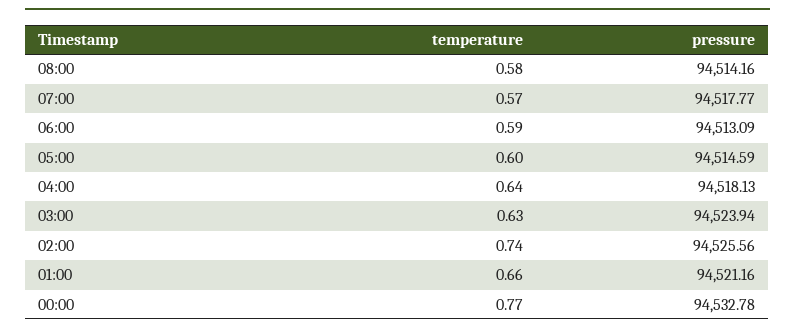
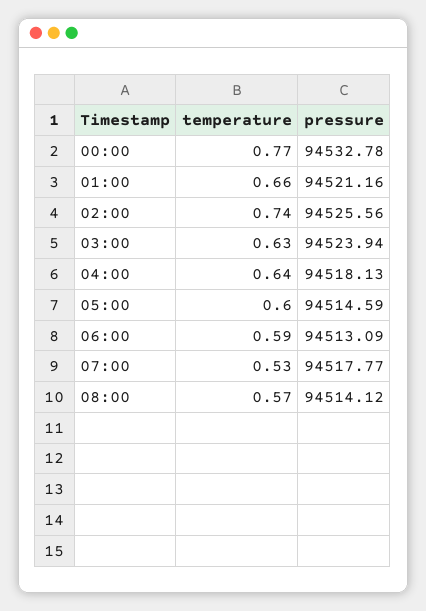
  {
    "temperature": {
-     "08:00": 0.58,
+     "08:00": 0.57,
-     "07:00": 0.57,
+     "07:00": 0.53,
      "06:00": 0.59,
      "05:00": 0.6,
      "04:00": 0.64,
      "03:00": 0.63,
      "02:00": 0.74,
      "01:00": 0.66,
      "00:00": 0.77
    },
    "pressure": {
-     "08:00": 94514.16,
+     "08:00": 94514.12,
      "07:00": 94517.77,
      "06:00": 94513.09,
      "05:00": 94514.59,
      "04:00": 94518.13,
      "03:00": 94523.94,
      "02:00": 94525.56,
      "01:00": 94521.16,
      "00:00": 94532.78
    }
  }

